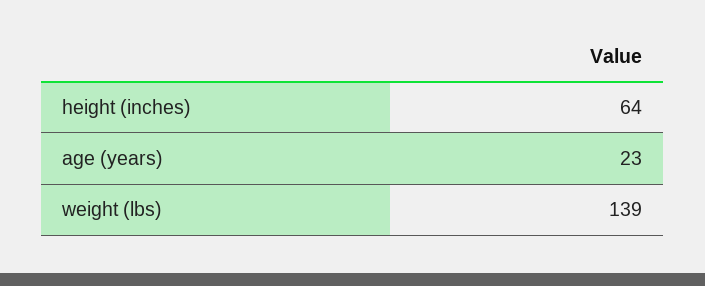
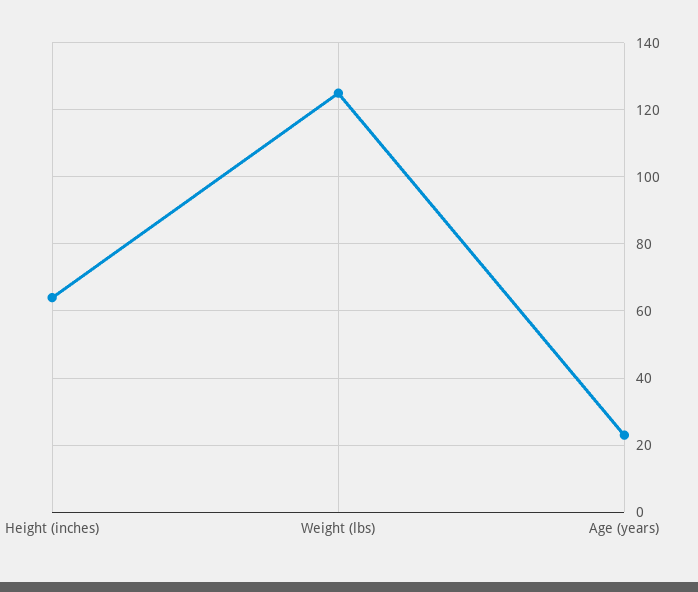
  {
    "height (inches)": 64,
    "age (years)": 23,
-   "weight (lbs)": 139
+   "weight (lbs)": 125
  }

